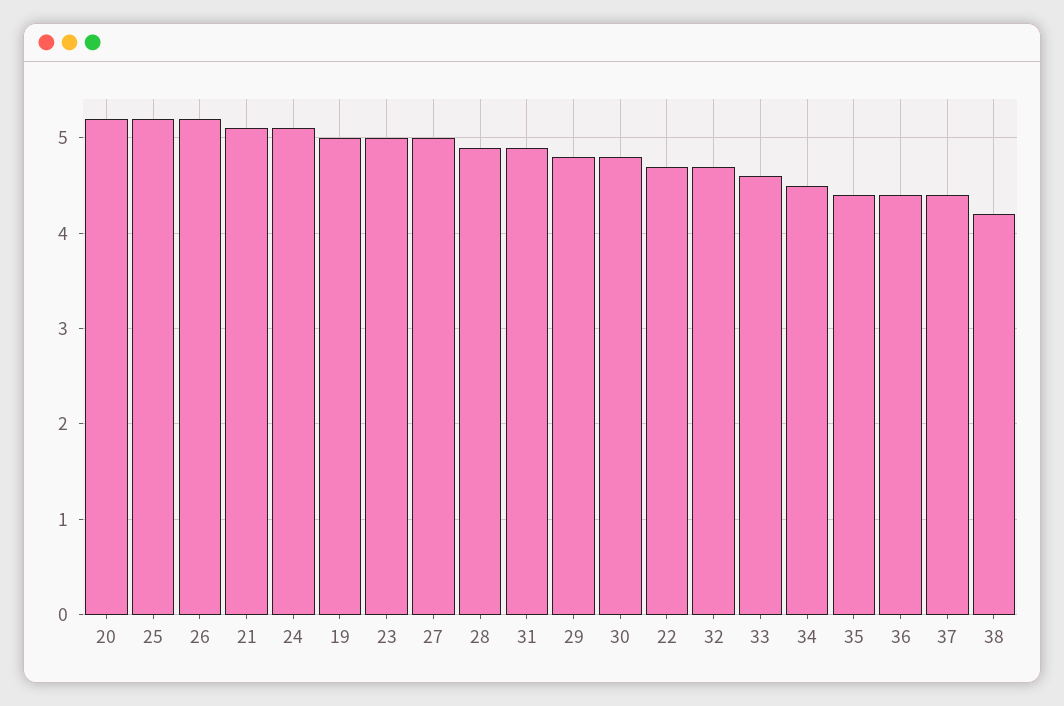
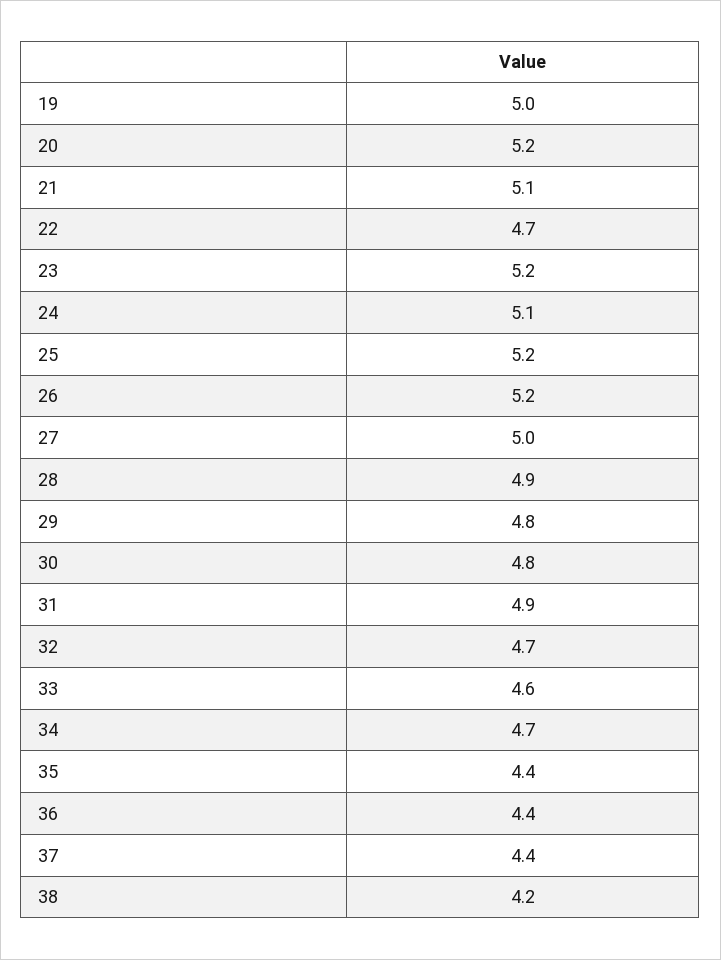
  {
    "20": 5.2,
    "25": 5.2,
    "26": 5.2,
    "21": 5.1,
    "24": 5.1,
    "19": 5,
-   "23": 5,
+   "23": 5.2,
    "27": 5,
    "28": 4.9,
    "31": 4.9,
    "29": 4.8,
    "30": 4.8,
    "22": 4.7,
    "32": 4.7,
    "33": 4.6,
-   "34": 4.5,
+   "34": 4.7,
    "35": 4.4,
    "36": 4.4,
    "37": 4.4,
    "38": 4.2
  }

